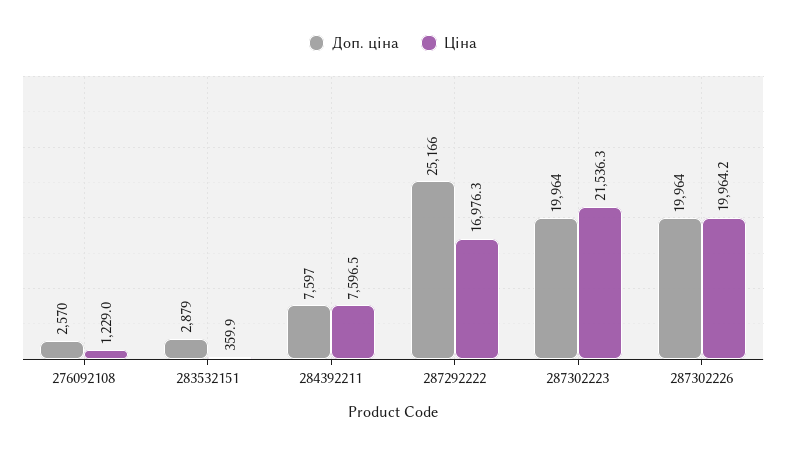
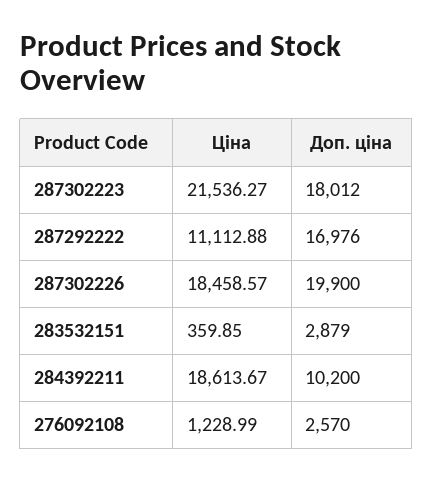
  {
    "Доп. ціна": {
      "276092108": 2570,
      "283532151": 2879,
-     "284392211": 7597,
+     "284392211": 10200,
-     "287292222": 25166,
+     "287292222": 16976,
-     "287302223": 19964,
+     "287302223": 18012,
-     "287302226": 19964
+     "287302226": 19900
    },
    "Ціна": {
      "276092108": 1228.99,
      "283532151": 359.85,
-     "284392211": 7596.5,
+     "284392211": 18613.67,
-     "287292222": 16976.3,
+     "287292222": 11112.88,
      "287302223": 21536.27,
-     "287302226": 19964.2
+     "287302226": 18458.57
    }
  }

